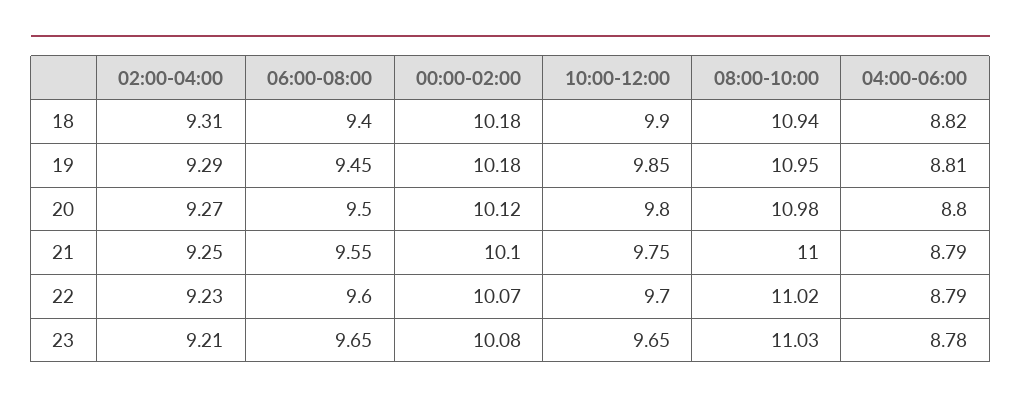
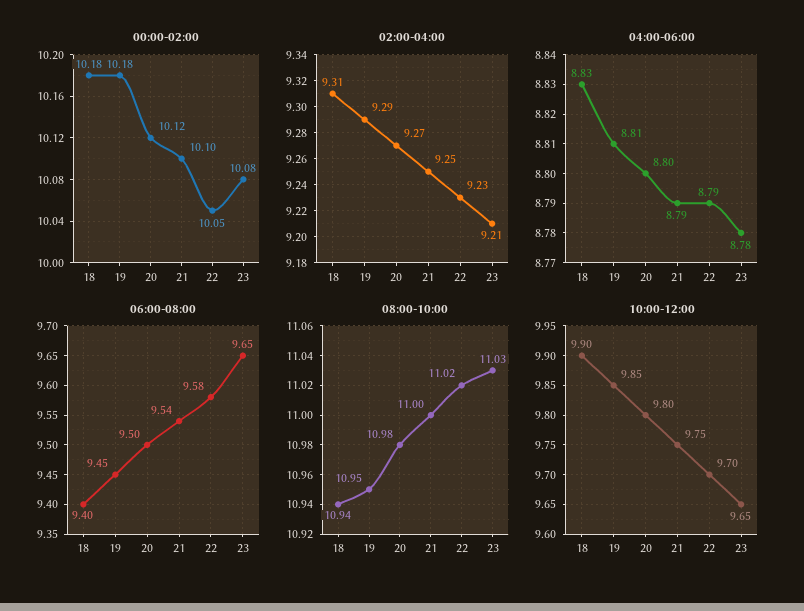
  {
    "02:00-04:00": {
      "18": 9.31,
      "19": 9.29,
      "20": 9.27,
      "21": 9.25,
      "22": 9.23,
      "23": 9.21
    },
    "06:00-08:00": {
      "18": 9.4,
      "19": 9.45,
      "20": 9.5,
-     "21": 9.55,
+     "21": 9.54,
-     "22": 9.6,
+     "22": 9.58,
      "23": 9.65
    },
    "00:00-02:00": {
      "18": 10.18,
      "19": 10.18,
      "20": 10.12,
      "21": 10.1,
-     "22": 10.07,
+     "22": 10.05,
      "23": 10.08
    },
    "10:00-12:00": {
      "18": 9.9,
      "19": 9.85,
      "20": 9.8,
      "21": 9.75,
      "22": 9.7,
      "23": 9.65
    },
    "08:00-10:00": {
      "18": 10.94,
      "19": 10.95,
      "20": 10.98,
      "21": 11,
      "22": 11.02,
      "23": 11.03
    },
    "04:00-06:00": {
-     "18": 8.82,
+     "18": 8.83,
      "19": 8.81,
      "20": 8.8,
      "21": 8.79,
      "22": 8.79,
      "23": 8.78
    }
  }

